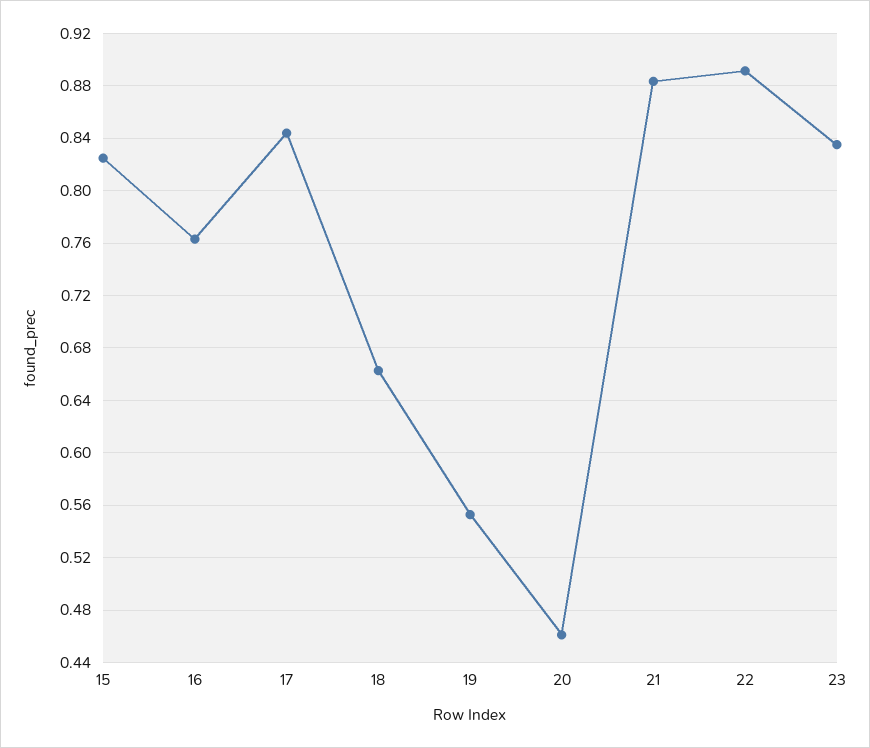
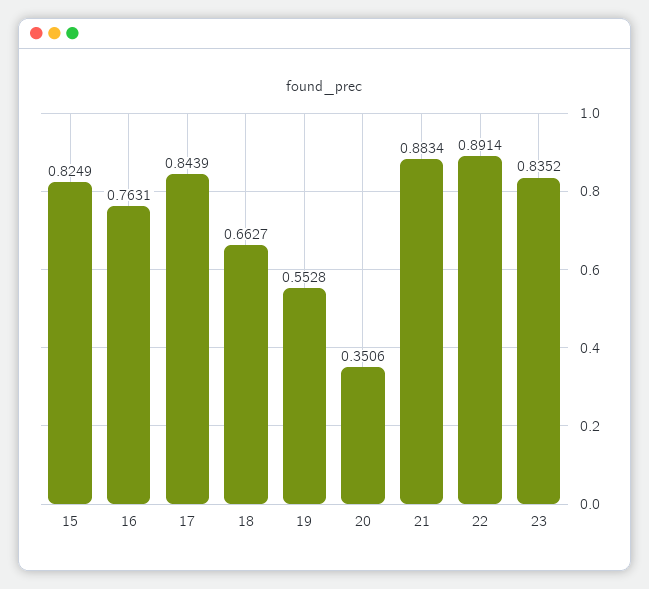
  {
    "15": 0.8249,
    "16": 0.7631,
    "17": 0.8439,
    "18": 0.6627,
    "19": 0.5528,
-   "20": 0.46,
+   "20": 0.3506,
    "21": 0.8834,
    "22": 0.8914,
    "23": 0.8352
  }

